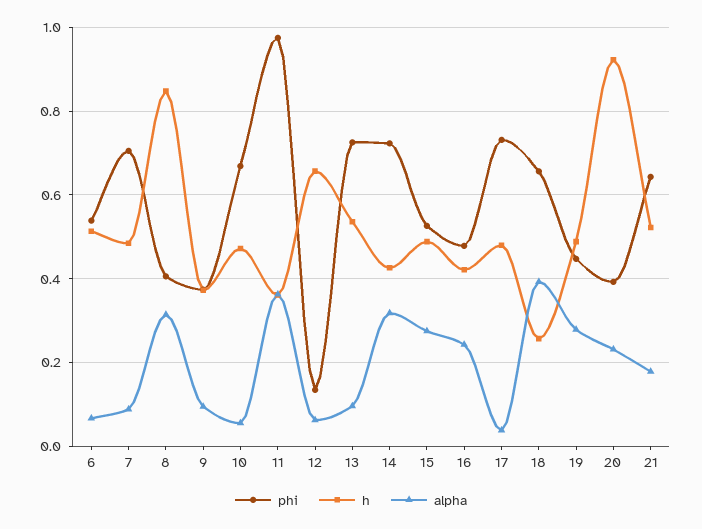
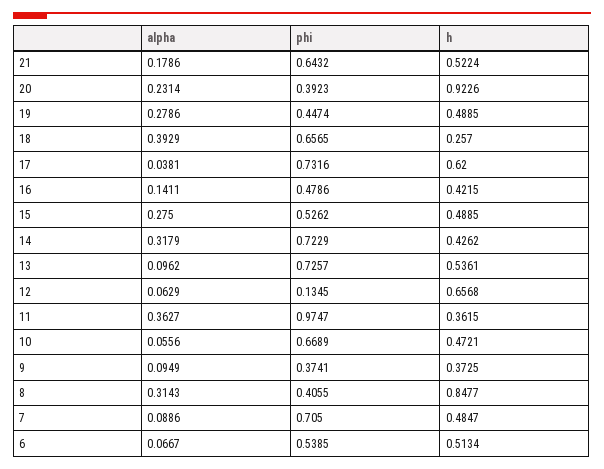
  {
    "phi": {
      "6": 0.5385,
      "7": 0.705,
      "8": 0.4055,
      "9": 0.3741,
      "10": 0.6689,
      "11": 0.9747,
      "12": 0.1345,
      "13": 0.7257,
      "14": 0.7229,
      "15": 0.5262,
      "16": 0.4786,
      "17": 0.7316,
      "18": 0.6565,
      "19": 0.4474,
      "20": 0.3923,
      "21": 0.6432
    },
    "h": {
      "6": 0.5134,
      "7": 0.4847,
      "8": 0.8477,
      "9": 0.3725,
      "10": 0.4721,
      "11": 0.3615,
      "12": 0.6568,
      "13": 0.5361,
      "14": 0.4262,
      "15": 0.4885,
      "16": 0.4215,
-     "17": 0.48,
+     "17": 0.62,
      "18": 0.257,
      "19": 0.4885,
      "20": 0.9226,
      "21": 0.5224
    },
    "alpha": {
      "6": 0.0667,
      "7": 0.0886,
      "8": 0.3143,
      "9": 0.0949,
      "10": 0.0556,
      "11": 0.3627,
      "12": 0.0629,
      "13": 0.0962,
      "14": 0.3179,
      "15": 0.275,
-     "16": 0.24,
+     "16": 0.1411,
      "17": 0.0381,
      "18": 0.3929,
      "19": 0.2786,
      "20": 0.2314,
      "21": 0.1786
    }
  }

